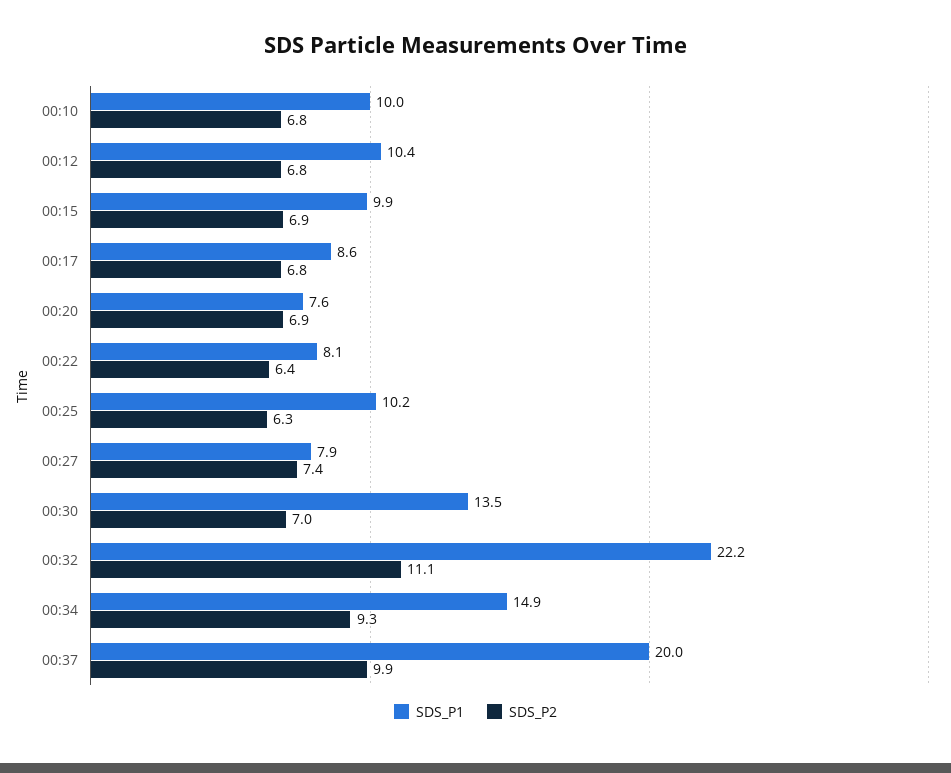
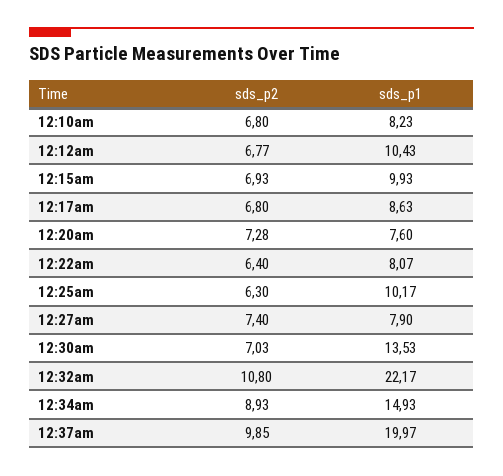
  {
    "SDS_P1": {
-     "00:10": 10,
+     "00:10": 8.23,
      "00:12": 10.43,
      "00:15": 9.93,
      "00:17": 8.63,
      "00:20": 7.6,
      "00:22": 8.07,
      "00:25": 10.17,
      "00:27": 7.9,
      "00:30": 13.53,
      "00:32": 22.17,
      "00:34": 14.93,
      "00:37": 19.97
    },
    "SDS_P2": {
      "00:10": 6.8,
      "00:12": 6.77,
      "00:15": 6.93,
      "00:17": 6.8,
-     "00:20": 6.9,
+     "00:20": 7.28,
      "00:22": 6.4,
      "00:25": 6.3,
      "00:27": 7.4,
      "00:30": 7.03,
-     "00:32": 11.1,
+     "00:32": 10.8,
-     "00:34": 9.3,
+     "00:34": 8.93,
      "00:37": 9.85
    }
  }

